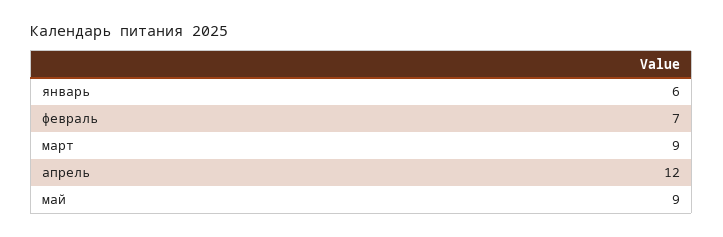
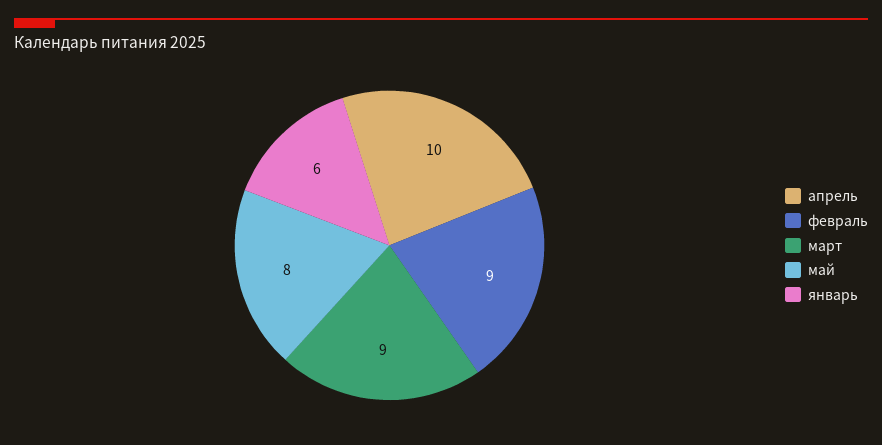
  {
    "январь": 6,
-   "февраль": 7,
+   "февраль": 9,
    "март": 9,
-   "апрель": 12,
+   "апрель": 10,
-   "май": 9
+   "май": 8
  }

